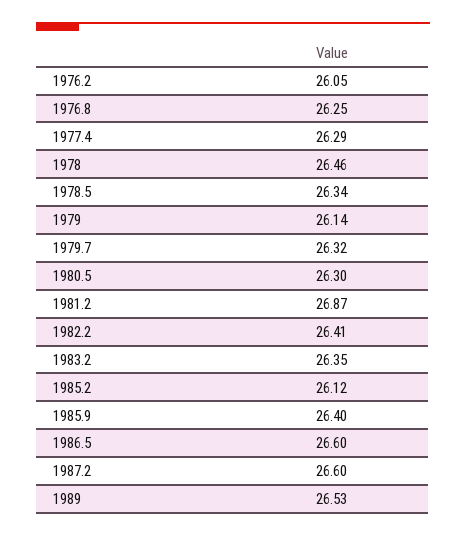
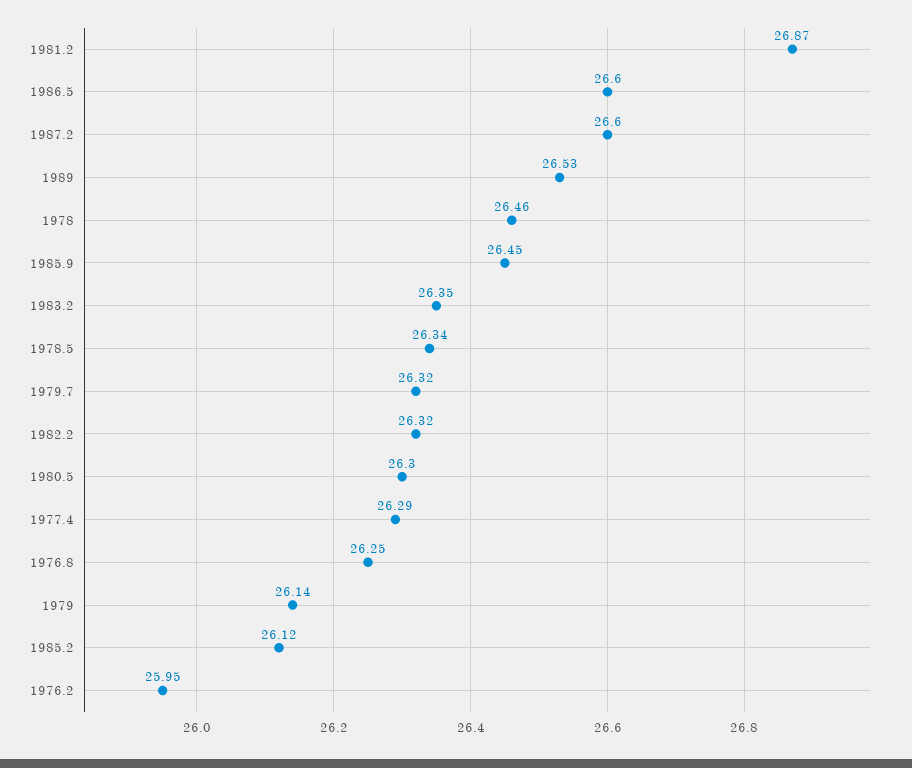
  {
-   "1976.2": 26.05,
+   "1976.2": 25.95,
    "1976.8": 26.25,
    "1977.4": 26.29,
    "1978": 26.46,
    "1978.5": 26.34,
    "1979": 26.14,
    "1979.7": 26.32,
    "1980.5": 26.3,
    "1981.2": 26.87,
-   "1982.2": 26.41,
+   "1982.2": 26.32,
    "1983.2": 26.35,
    "1985.2": 26.12,
-   "1985.9": 26.4,
+   "1985.9": 26.45,
    "1986.5": 26.6,
    "1987.2": 26.6,
    "1989": 26.53
  }

